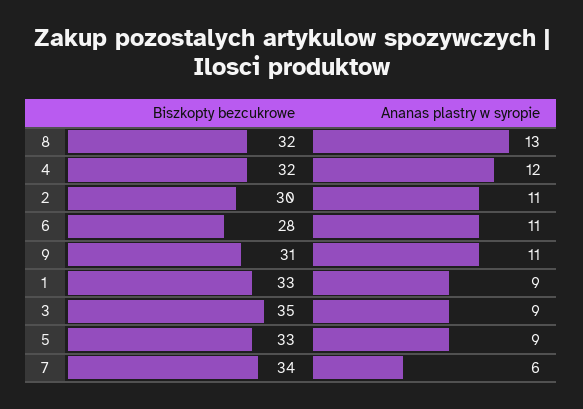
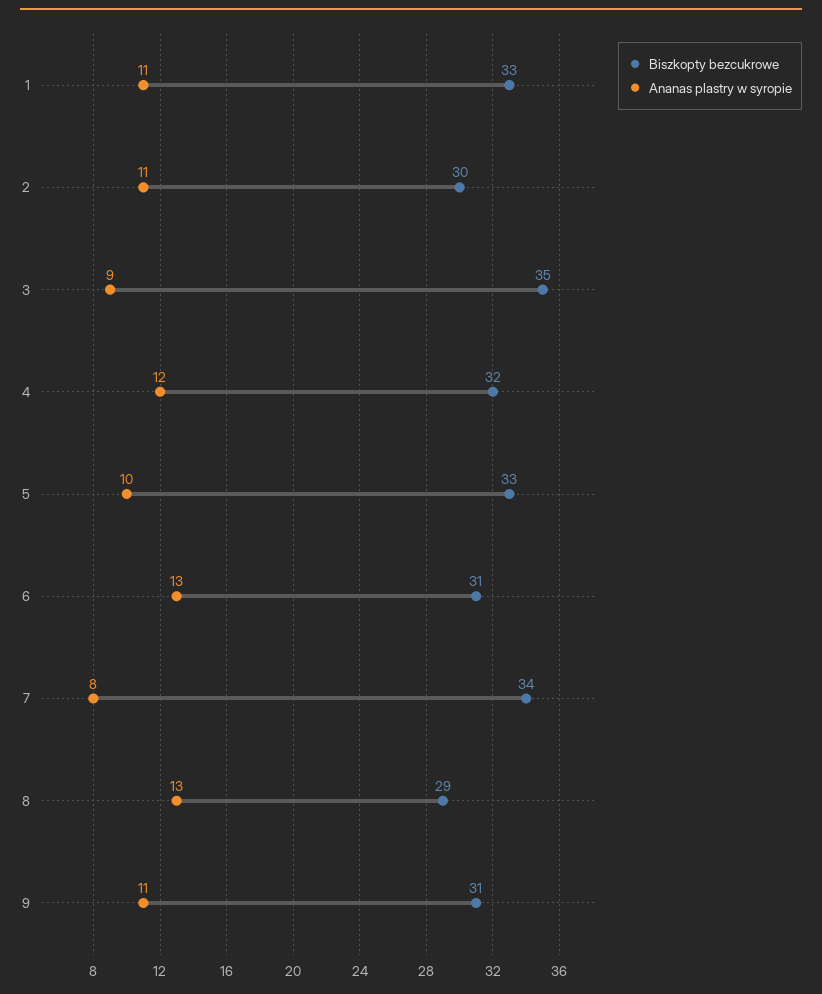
  {
    "Biszkopty bezcukrowe": {
-     "8": 32,
+     "8": 29,
      "4": 32,
      "2": 30,
-     "6": 28,
+     "6": 31,
      "9": 31,
      "1": 33,
      "3": 35,
      "5": 33,
      "7": 34
    },
    "Ananas plastry w syropie": {
      "8": 13,
      "4": 12,
      "2": 11,
-     "6": 11,
+     "6": 13,
      "9": 11,
-     "1": 9,
+     "1": 11,
      "3": 9,
-     "5": 9,
+     "5": 10,
-     "7": 6
+     "7": 8
    }
  }

